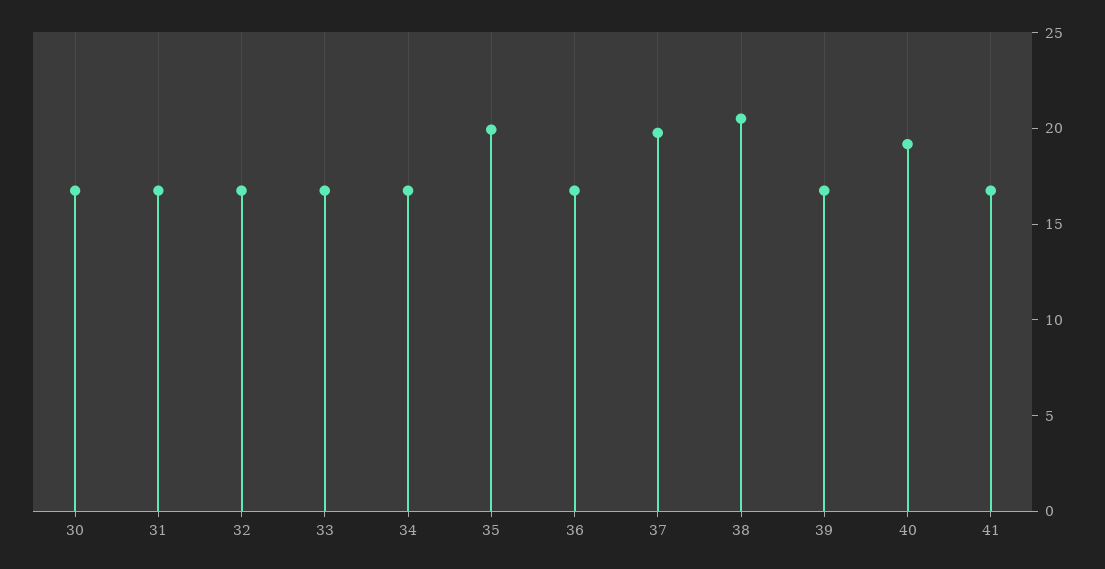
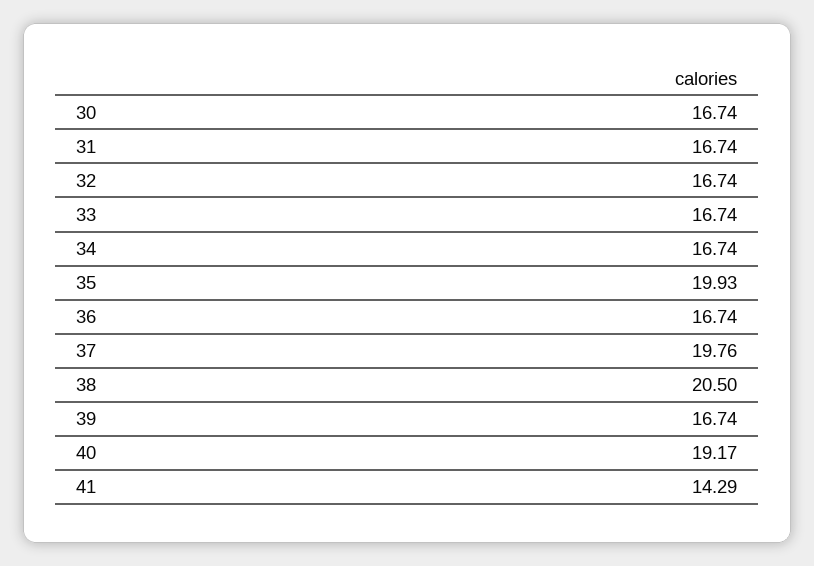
  {
    "30": 16.74,
    "31": 16.74,
    "32": 16.74,
    "33": 16.74,
    "34": 16.74,
    "35": 19.93,
    "36": 16.74,
    "37": 19.76,
    "38": 20.5,
    "39": 16.74,
    "40": 19.17,
-   "41": 17
+   "41": 14.29
  }

